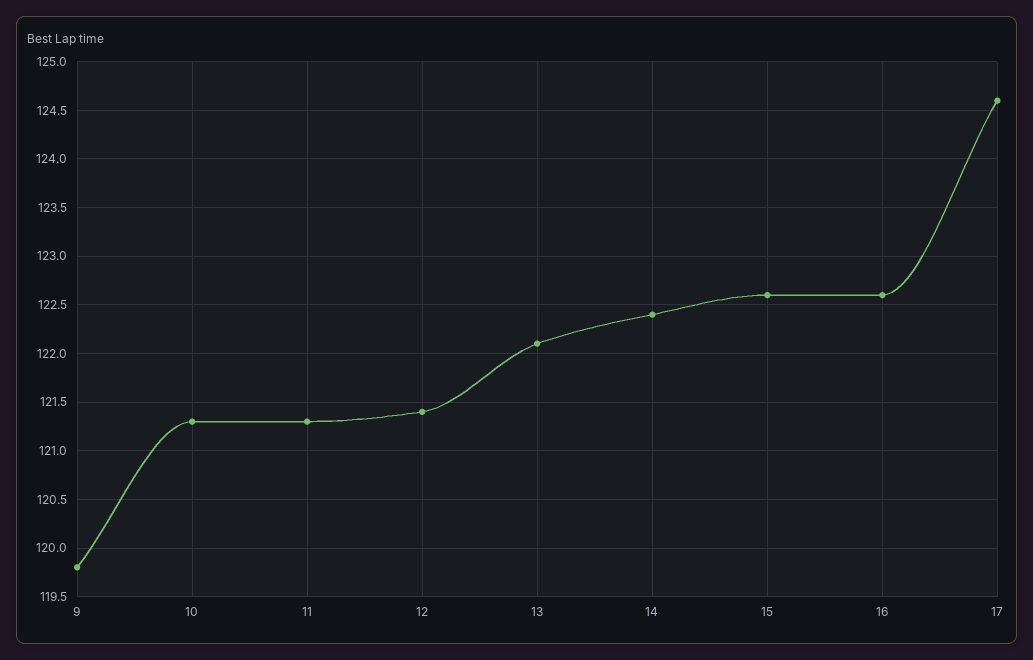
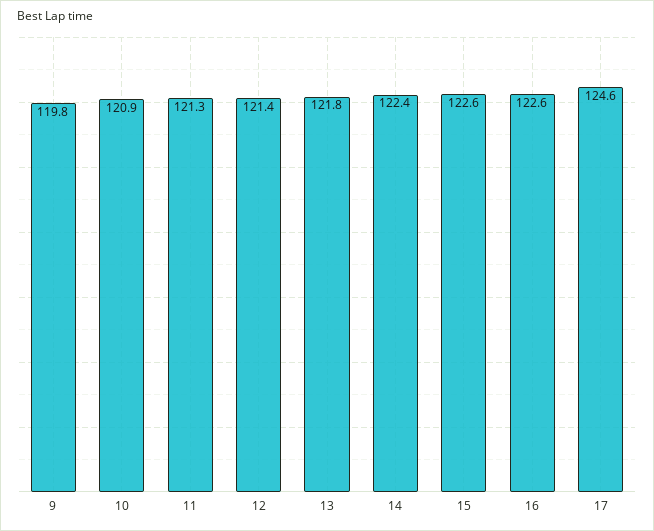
  {
    "9": 119.8,
-   "10": 121.3,
+   "10": 120.9,
    "11": 121.3,
    "12": 121.4,
-   "13": 122.1,
+   "13": 121.8,
    "14": 122.4,
    "15": 122.6,
    "16": 122.6,
    "17": 124.6
  }

